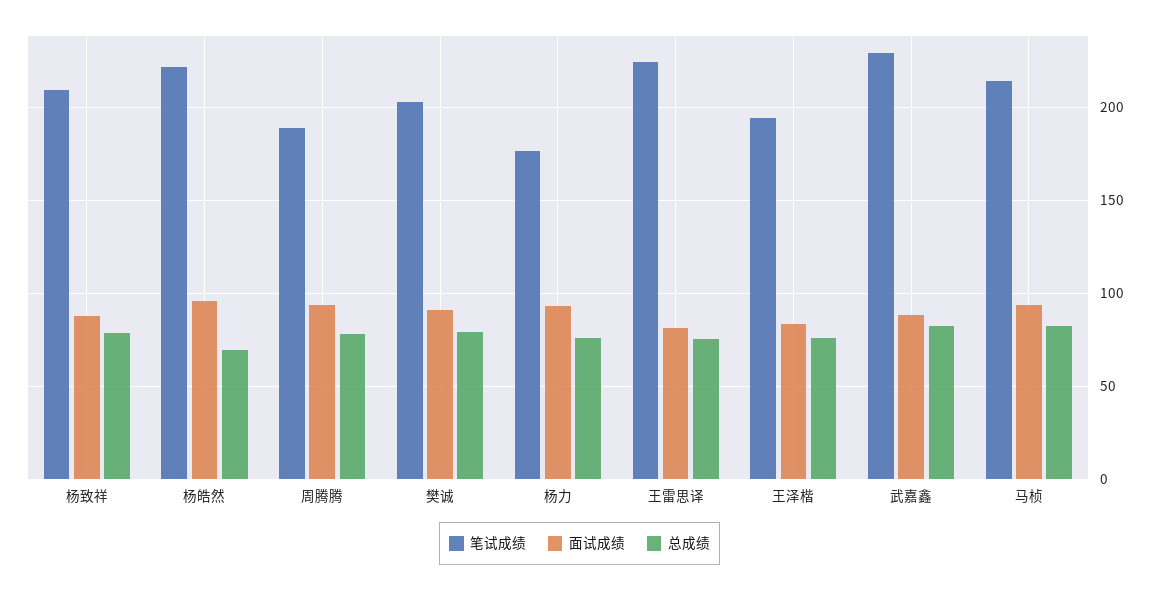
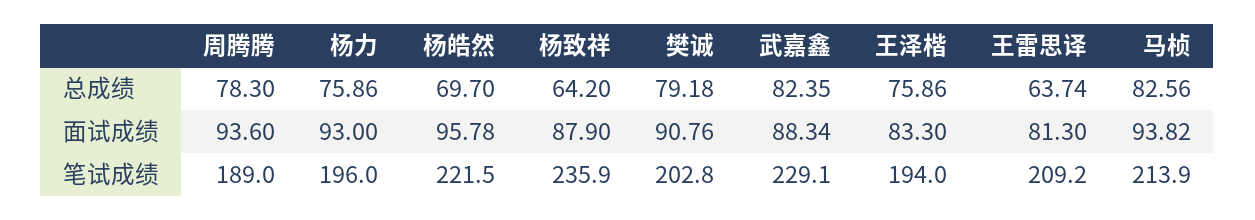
  {
    "笔试成绩": {
-     "杨致祥": 210,
+     "杨致祥": 235.9,
      "杨皓然": 221.5,
      "周腾腾": 189,
      "樊诚": 202.8,
-     "杨力": 175,
+     "杨力": 196,
-     "王雷思译": 225,
+     "王雷思译": 209.2,
      "王泽楷": 194,
      "武嘉鑫": 229.1,
      "马桢": 213.9
    },
    "面试成绩": {
      "杨致祥": 87.9,
      "杨皓然": 95.78,
      "周腾腾": 93.6,
      "樊诚": 90.76,
      "杨力": 93,
      "王雷思译": 81.3,
      "王泽楷": 83.3,
      "武嘉鑫": 88.34,
      "马桢": 93.82
    },
    "总成绩": {
-     "杨致祥": 80,
+     "杨致祥": 64.2,
      "杨皓然": 69.7,
      "周腾腾": 78.3,
      "樊诚": 79.18,
      "杨力": 75.86,
-     "王雷思译": 75,
+     "王雷思译": 63.74,
      "王泽楷": 75.86,
      "武嘉鑫": 82.35,
      "马桢": 82.56
    }
  }

